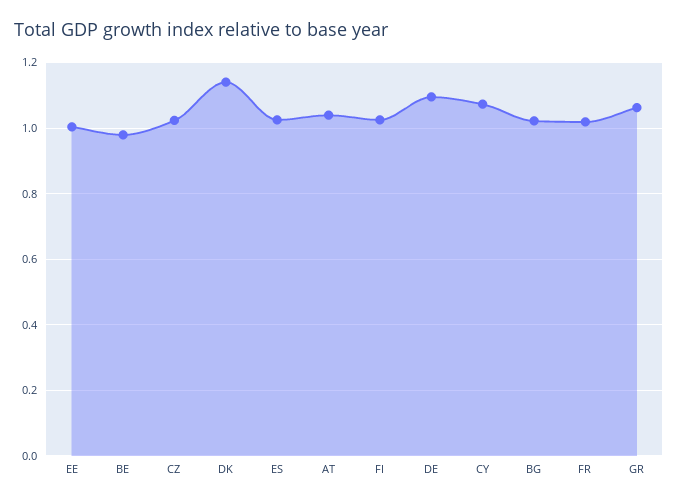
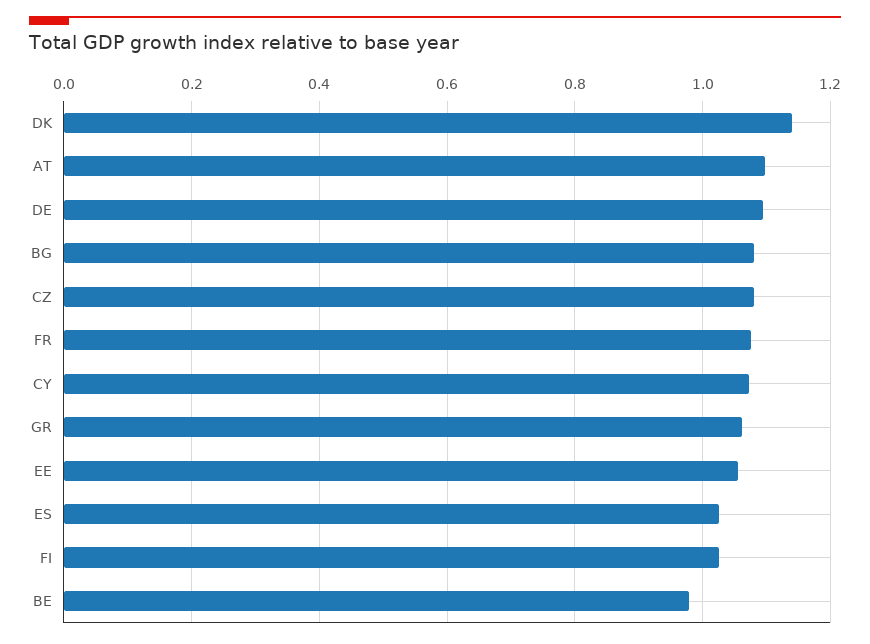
  {
-   "EE": 1,
+   "EE": 1.06,
    "BE": 0.98,
-   "CZ": 1.02,
+   "CZ": 1.08,
    "DK": 1.14,
    "ES": 1.02,
-   "AT": 1.04,
+   "AT": 1.1,
    "FI": 1.02,
    "DE": 1.1,
    "CY": 1.08,
-   "BG": 1.02,
+   "BG": 1.08,
-   "FR": 1.02,
+   "FR": 1.08,
    "GR": 1.06
  }

